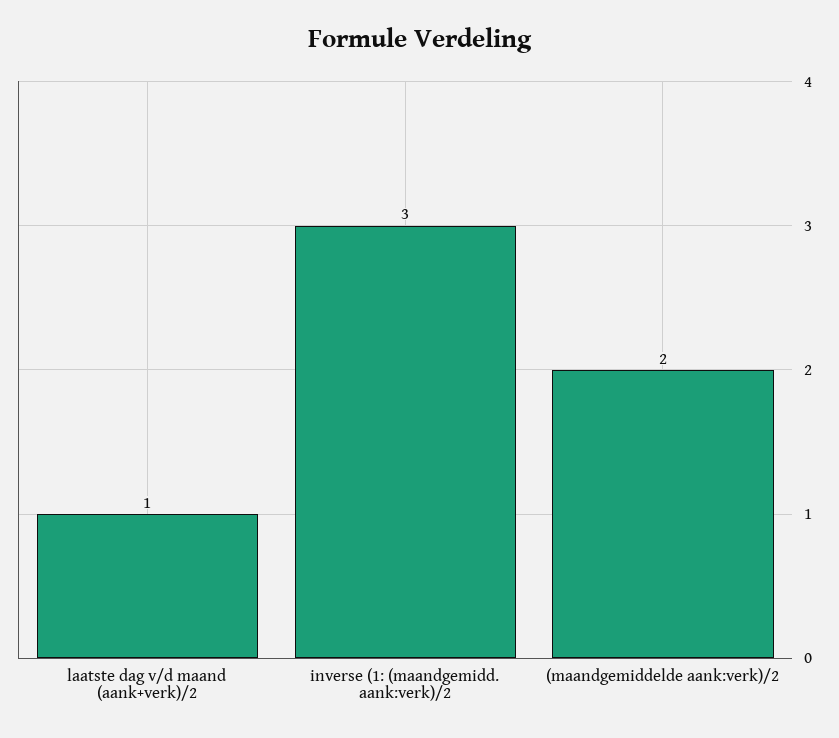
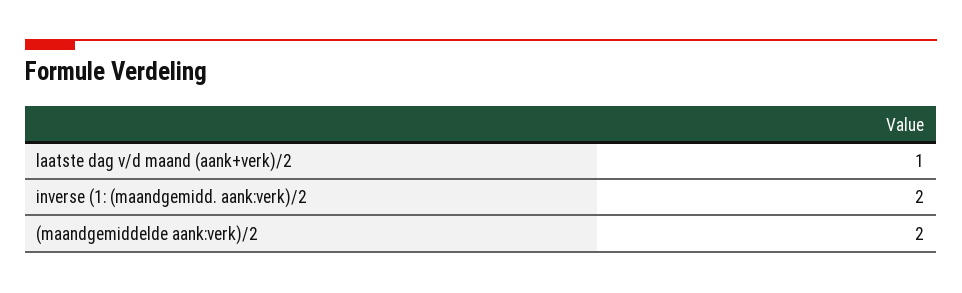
  {
    "laatste dag v/d maand (aank+verk)/2": 1,
-   "inverse (1: (maandgemidd. aank:verk)/2": 3,
+   "inverse (1: (maandgemidd. aank:verk)/2": 2,
    "(maandgemiddelde aank:verk)/2": 2
  }

